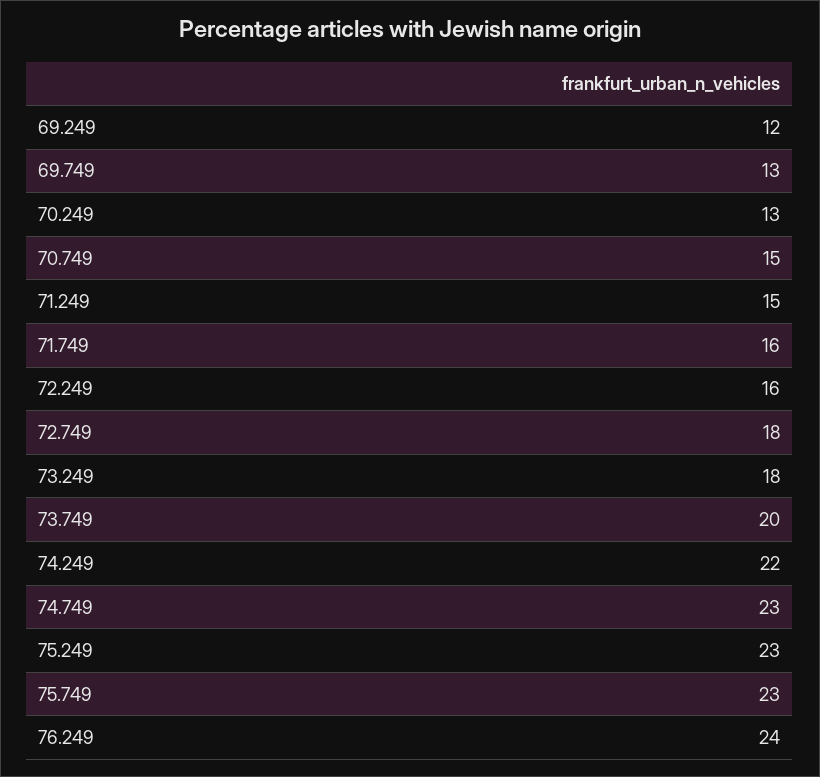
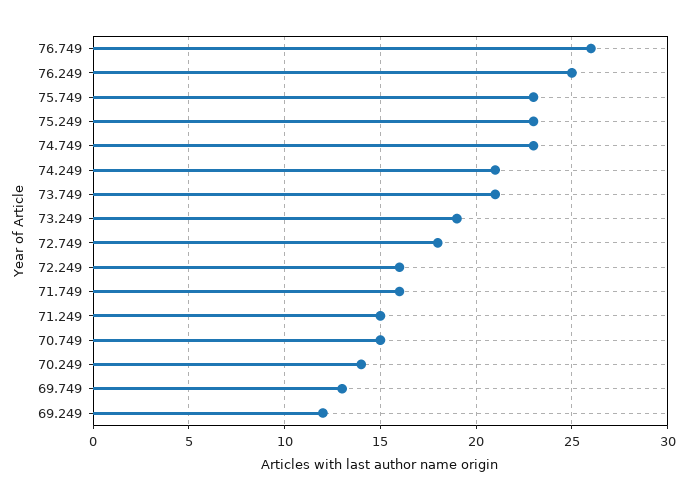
  {
    "69.249": 12,
    "69.749": 13,
-   "70.249": 13,
+   "70.249": 14,
    "70.749": 15,
    "71.249": 15,
    "71.749": 16,
    "72.249": 16,
    "72.749": 18,
-   "73.249": 18,
+   "73.249": 19,
-   "73.749": 20,
+   "73.749": 21,
-   "74.249": 22,
+   "74.249": 21,
    "74.749": 23,
    "75.249": 23,
    "75.749": 23,
-   "76.249": 24
+   "76.249": 25,
+   "76.749": 26
  }

